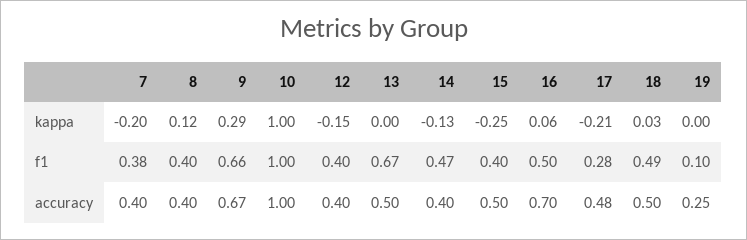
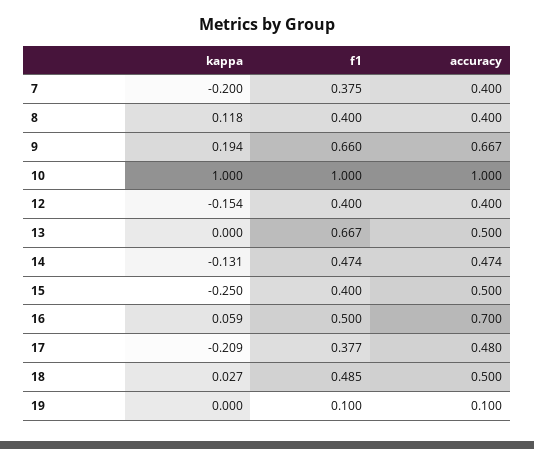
  {
    "7": {
      "kappa": -0.2,
      "f1": 0.375,
      "accuracy": 0.4
    },
    "8": {
      "kappa": 0.118,
      "f1": 0.4,
      "accuracy": 0.4
    },
    "9": {
-     "kappa": 0.29,
+     "kappa": 0.194,
      "f1": 0.66,
      "accuracy": 0.667
    },
    "10": {
      "kappa": 1,
      "f1": 1,
      "accuracy": 1
    },
    "12": {
      "kappa": -0.154,
      "f1": 0.4,
      "accuracy": 0.4
    },
    "13": {
      "kappa": 0,
      "f1": 0.667,
      "accuracy": 0.5
    },
    "14": {
      "kappa": -0.131,
      "f1": 0.474,
-     "accuracy": 0.4
+     "accuracy": 0.474
    },
    "15": {
      "kappa": -0.25,
      "f1": 0.4,
      "accuracy": 0.5
    },
    "16": {
      "kappa": 0.059,
      "f1": 0.5,
      "accuracy": 0.7
    },
    "17": {
      "kappa": -0.209,
-     "f1": 0.28,
+     "f1": 0.377,
      "accuracy": 0.48
    },
    "18": {
      "kappa": 0.027,
      "f1": 0.485,
      "accuracy": 0.5
    },
    "19": {
      "kappa": 0,
      "f1": 0.1,
-     "accuracy": 0.25
+     "accuracy": 0.1
    }
  }

